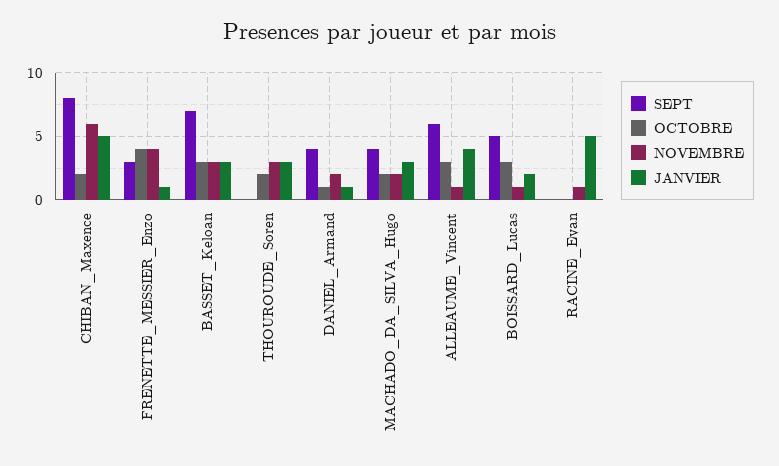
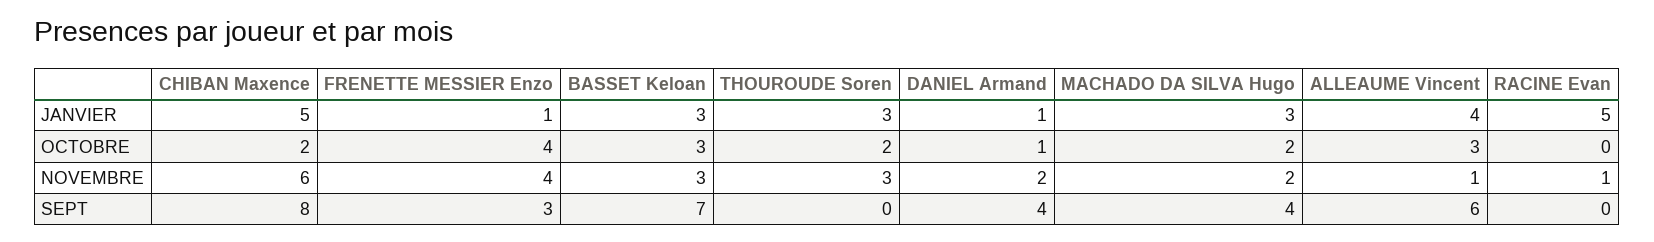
  {
    "SEPT": {
      "CHIBAN_Maxence": 8,
      "FRENETTE_MESSIER_Enzo": 3,
      "BASSET_Keloan": 7,
      "THOUROUDE_Soren": 0,
      "DANIEL_Armand": 4,
      "MACHADO_DA_SILVA_Hugo": 4,
      "ALLEAUME_Vincent": 6,
-     "BOISSARD_Lucas": 5,
      "RACINE_Evan": 0
    },
    "OCTOBRE": {
      "CHIBAN_Maxence": 2,
      "FRENETTE_MESSIER_Enzo": 4,
      "BASSET_Keloan": 3,
      "THOUROUDE_Soren": 2,
      "DANIEL_Armand": 1,
      "MACHADO_DA_SILVA_Hugo": 2,
      "ALLEAUME_Vincent": 3,
-     "BOISSARD_Lucas": 3,
      "RACINE_Evan": 0
    },
    "NOVEMBRE": {
      "CHIBAN_Maxence": 6,
      "FRENETTE_MESSIER_Enzo": 4,
      "BASSET_Keloan": 3,
      "THOUROUDE_Soren": 3,
      "DANIEL_Armand": 2,
      "MACHADO_DA_SILVA_Hugo": 2,
      "ALLEAUME_Vincent": 1,
-     "BOISSARD_Lucas": 1,
      "RACINE_Evan": 1
    },
    "JANVIER": {
      "CHIBAN_Maxence": 5,
      "FRENETTE_MESSIER_Enzo": 1,
      "BASSET_Keloan": 3,
      "THOUROUDE_Soren": 3,
      "DANIEL_Armand": 1,
      "MACHADO_DA_SILVA_Hugo": 3,
      "ALLEAUME_Vincent": 4,
-     "BOISSARD_Lucas": 2,
      "RACINE_Evan": 5
    }
  }

